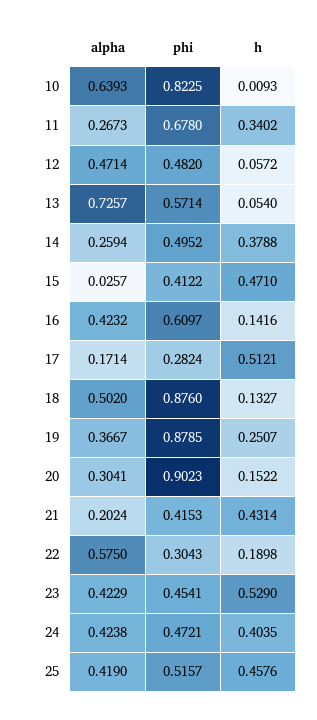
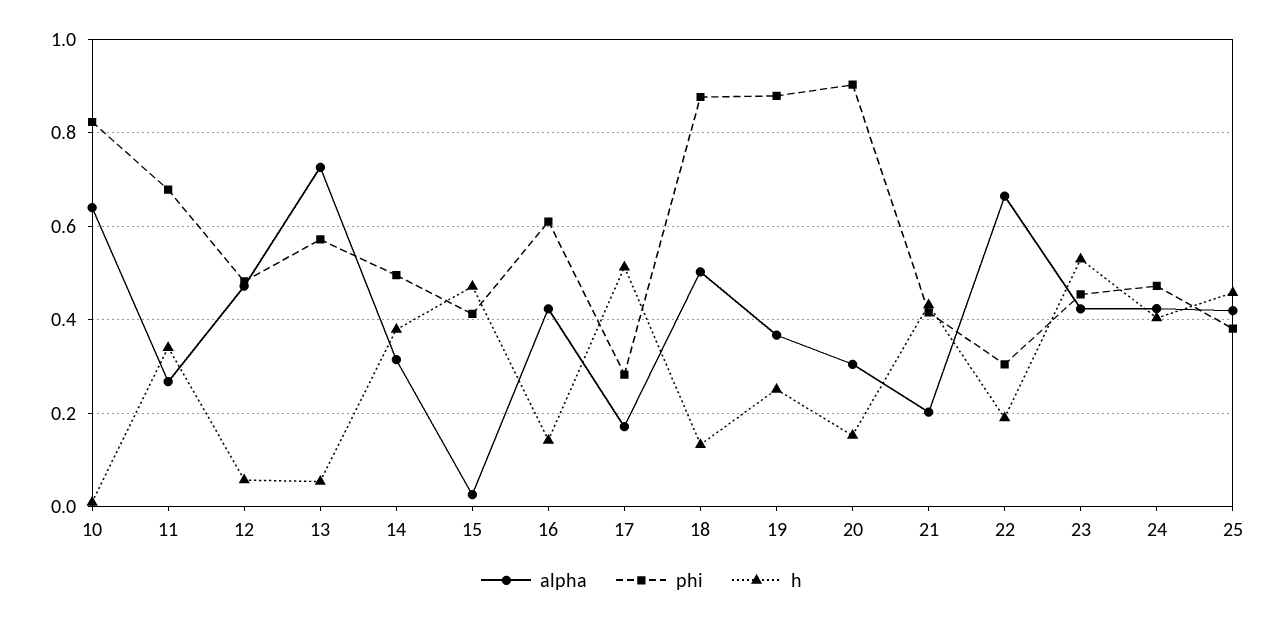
  {
    "alpha": {
      "10": 0.6393,
      "11": 0.2673,
      "12": 0.4714,
      "13": 0.7257,
-     "14": 0.2594,
+     "14": 0.32,
      "15": 0.0257,
      "16": 0.4232,
      "17": 0.1714,
      "18": 0.502,
      "19": 0.3667,
      "20": 0.3041,
      "21": 0.2024,
-     "22": 0.575,
+     "22": 0.66,
      "23": 0.4229,
      "24": 0.4238,
      "25": 0.419
    },
    "phi": {
      "10": 0.8225,
      "11": 0.678,
      "12": 0.482,
      "13": 0.5714,
      "14": 0.4952,
      "15": 0.4122,
      "16": 0.6097,
      "17": 0.2824,
      "18": 0.876,
      "19": 0.8785,
      "20": 0.9023,
      "21": 0.4153,
      "22": 0.3043,
      "23": 0.4541,
      "24": 0.4721,
-     "25": 0.5157
+     "25": 0.38
    },
    "h": {
      "10": 0.0093,
      "11": 0.3402,
      "12": 0.0572,
      "13": 0.054,
      "14": 0.3788,
      "15": 0.471,
      "16": 0.1416,
      "17": 0.5121,
      "18": 0.1327,
      "19": 0.2507,
      "20": 0.1522,
      "21": 0.4314,
      "22": 0.1898,
      "23": 0.529,
      "24": 0.4035,
      "25": 0.4576
    }
  }

